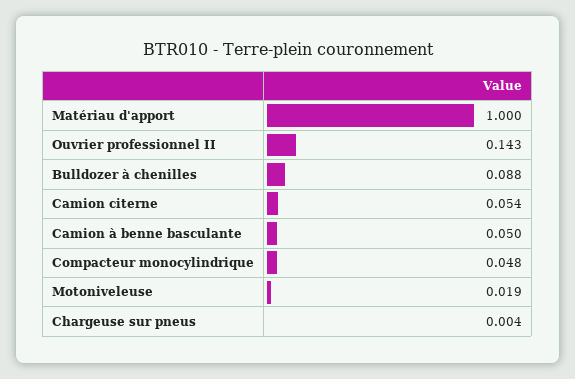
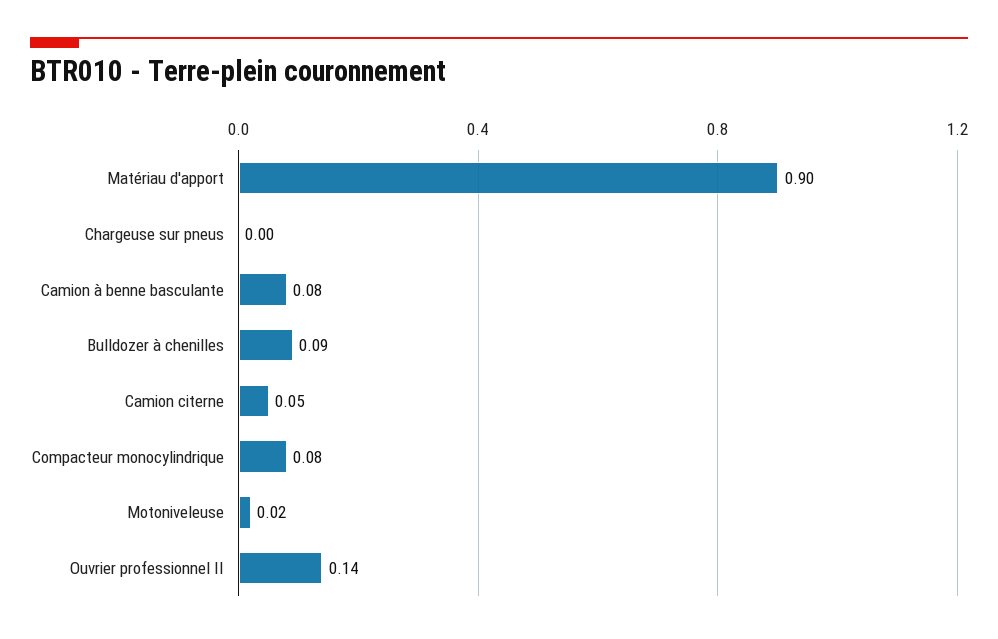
  {
-   "Matériau d'apport": 1,
+   "Matériau d'apport": 0.9,
    "Ouvrier professionnel II": 0.143,
    "Bulldozer à chenilles": 0.088,
    "Camion citerne": 0.054,
-   "Camion à benne basculante": 0.05,
+   "Camion à benne basculante": 0.08,
-   "Compacteur monocylindrique": 0.048,
+   "Compacteur monocylindrique": 0.08,
    "Motoniveleuse": 0.019,
    "Chargeuse sur pneus": 0.004
  }

